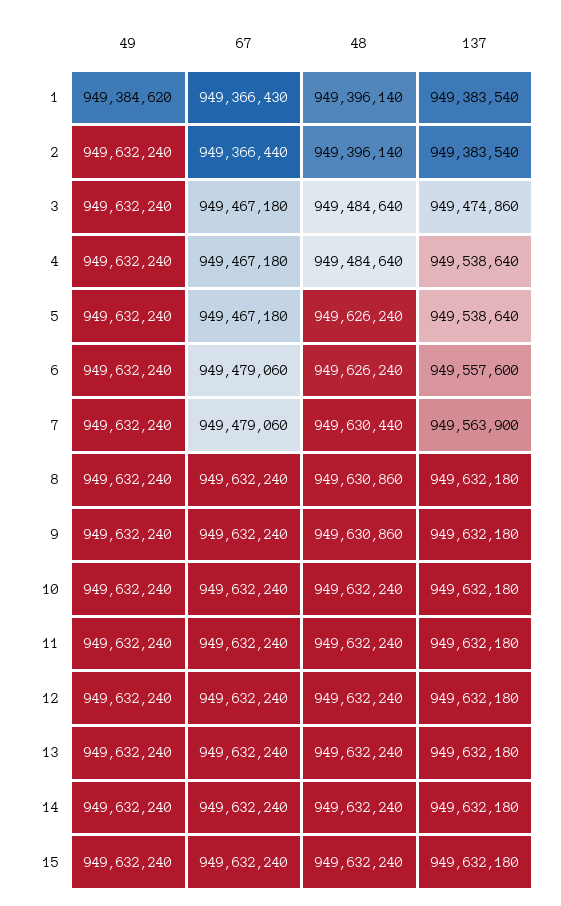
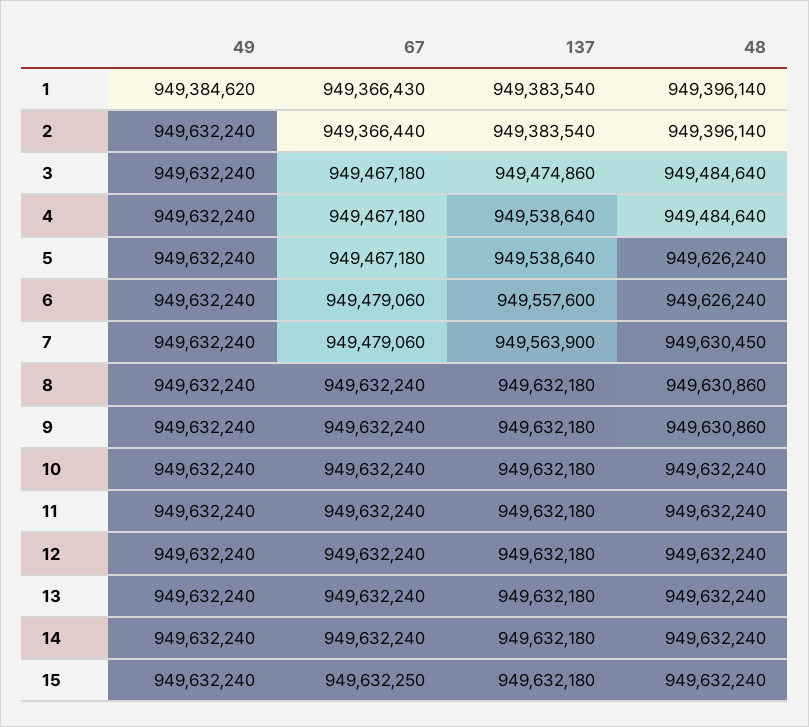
  {
    "49": {
      "1": 949384620,
      "2": 949632240,
      "3": 949632240,
      "4": 949632240,
      "5": 949632240,
      "6": 949632240,
      "7": 949632240,
      "8": 949632240,
      "9": 949632240,
      "10": 949632240,
      "11": 949632240,
      "12": 949632240,
      "13": 949632240,
      "14": 949632240,
      "15": 949632240
    },
    "67": {
      "1": 949366430,
      "2": 949366440,
      "3": 949467180,
      "4": 949467180,
      "5": 949467180,
      "6": 949479060,
      "7": 949479060,
      "8": 949632240,
      "9": 949632240,
      "10": 949632240,
      "11": 949632240,
      "12": 949632240,
      "13": 949632240,
      "14": 949632240,
-     "15": 949632240
+     "15": 949632250
    },
    "48": {
      "1": 949396140,
      "2": 949396140,
      "3": 949484640,
      "4": 949484640,
      "5": 949626240,
      "6": 949626240,
-     "7": 949630440,
+     "7": 949630450,
      "8": 949630860,
      "9": 949630860,
      "10": 949632240,
      "11": 949632240,
      "12": 949632240,
      "13": 949632240,
      "14": 949632240,
      "15": 949632240
    },
    "137": {
      "1": 949383540,
      "2": 949383540,
      "3": 949474860,
      "4": 949538640,
      "5": 949538640,
      "6": 949557600,
      "7": 949563900,
      "8": 949632180,
      "9": 949632180,
      "10": 949632180,
      "11": 949632180,
      "12": 949632180,
      "13": 949632180,
      "14": 949632180,
      "15": 949632180
    }
  }

